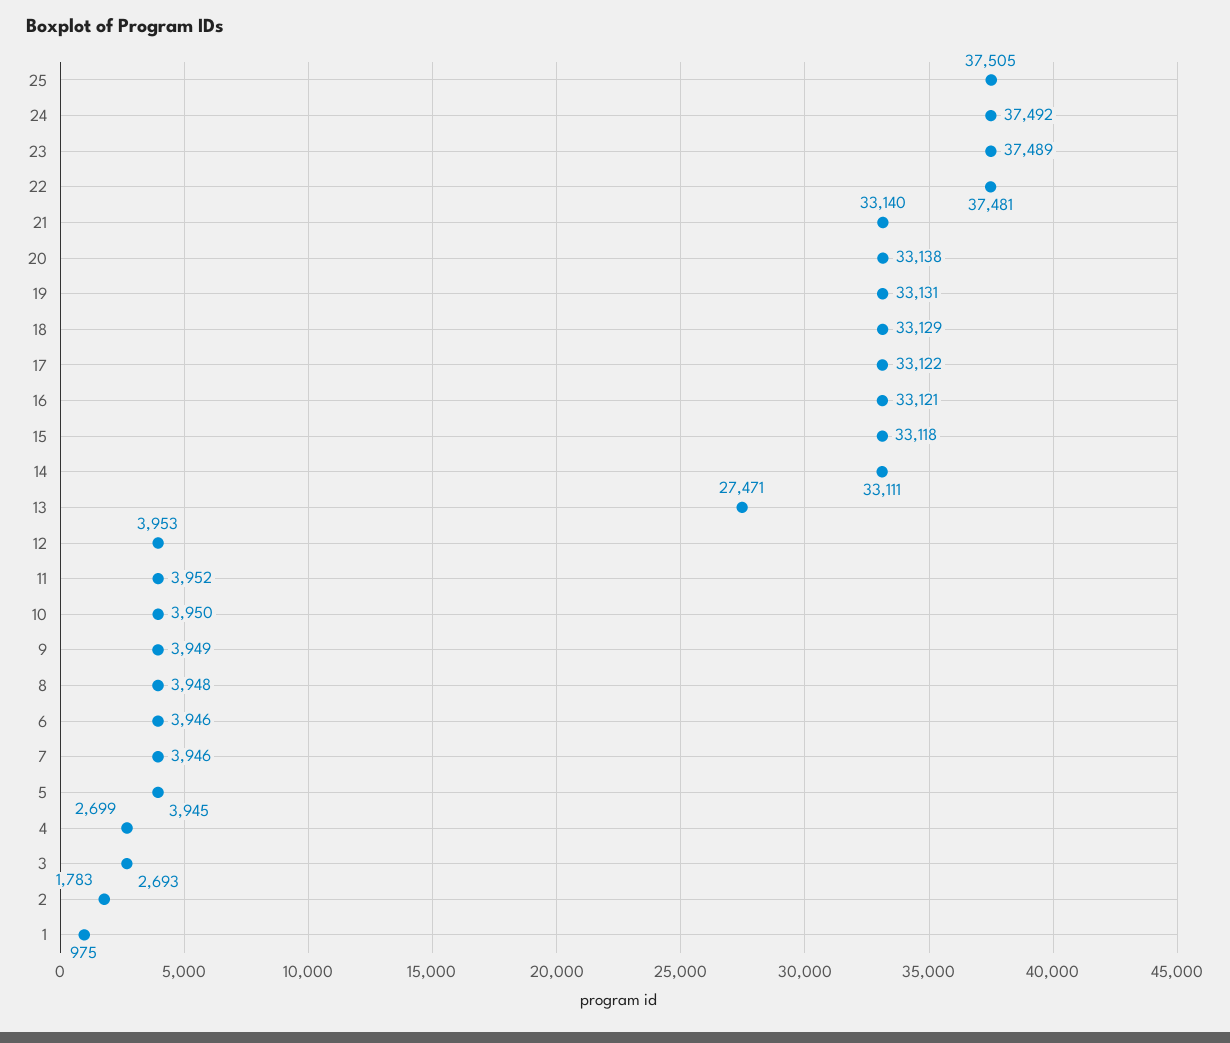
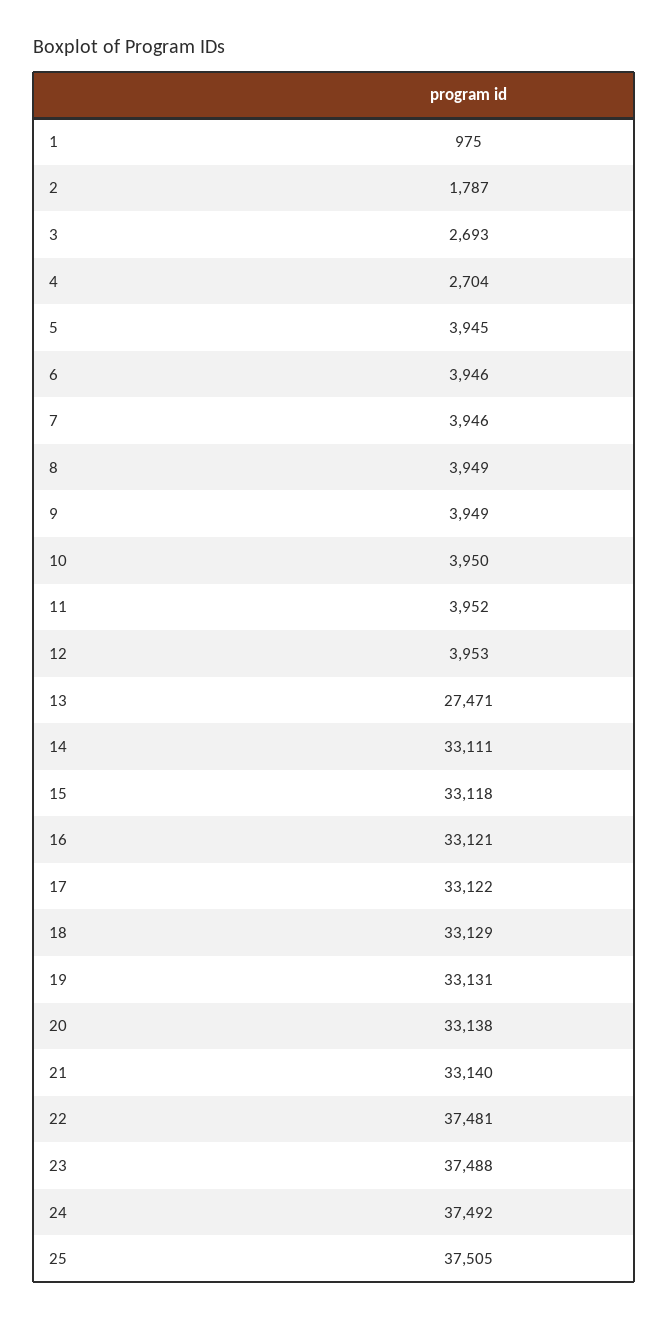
  {
    "25": 37505,
    "24": 37492,
-   "23": 37489,
+   "23": 37488,
    "22": 37481,
    "21": 33140,
    "20": 33138,
    "19": 33131,
    "18": 33129,
    "17": 33122,
    "16": 33121,
    "15": 33118,
    "14": 33111,
    "13": 27471,
    "12": 3953,
    "11": 3952,
    "10": 3950,
    "9": 3949,
-   "8": 3948,
+   "8": 3949,
    "6": 3946,
    "7": 3946,
    "5": 3945,
-   "4": 2699,
+   "4": 2704,
    "3": 2693,
-   "2": 1783,
+   "2": 1787,
    "1": 975
  }

